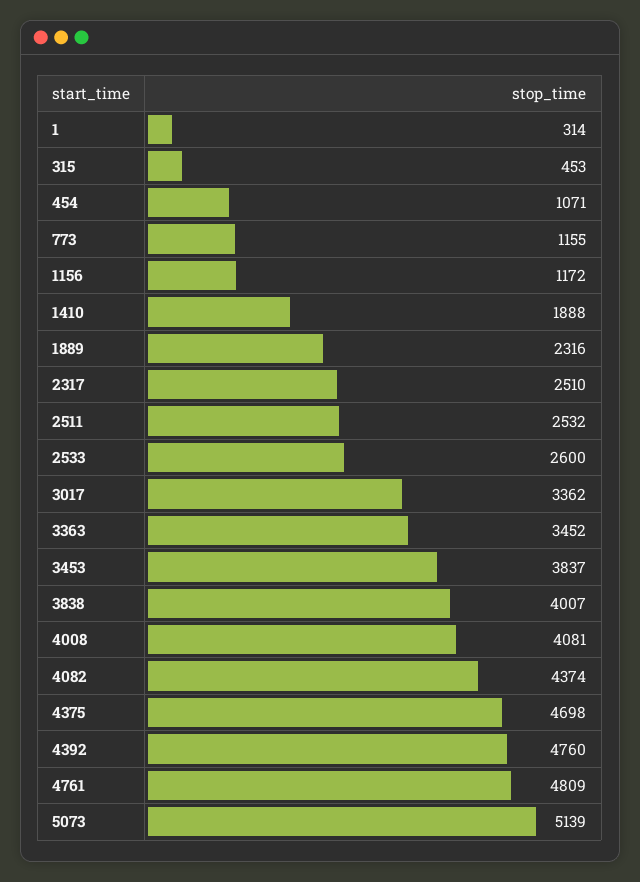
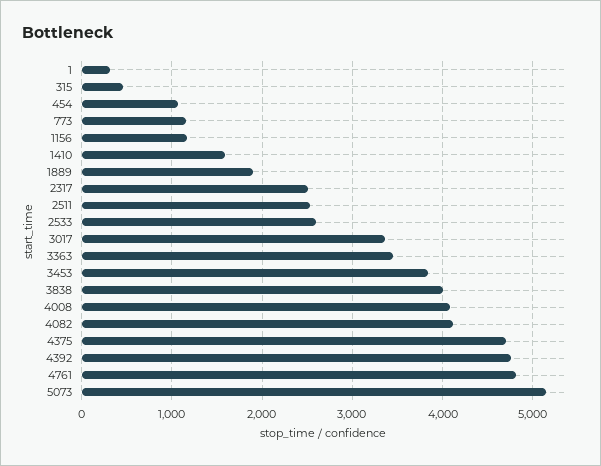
  {
    "1": 314,
    "315": 453,
    "454": 1071,
    "773": 1155,
    "1156": 1172,
-   "1410": 1888,
+   "1410": 1600,
-   "1889": 2316,
+   "1889": 1900,
    "2317": 2510,
    "2511": 2532,
    "2533": 2600,
    "3017": 3362,
    "3363": 3452,
    "3453": 3837,
    "3838": 4007,
    "4008": 4081,
-   "4082": 4374,
+   "4082": 4100,
    "4375": 4698,
    "4392": 4760,
    "4761": 4809,
    "5073": 5139
  }

